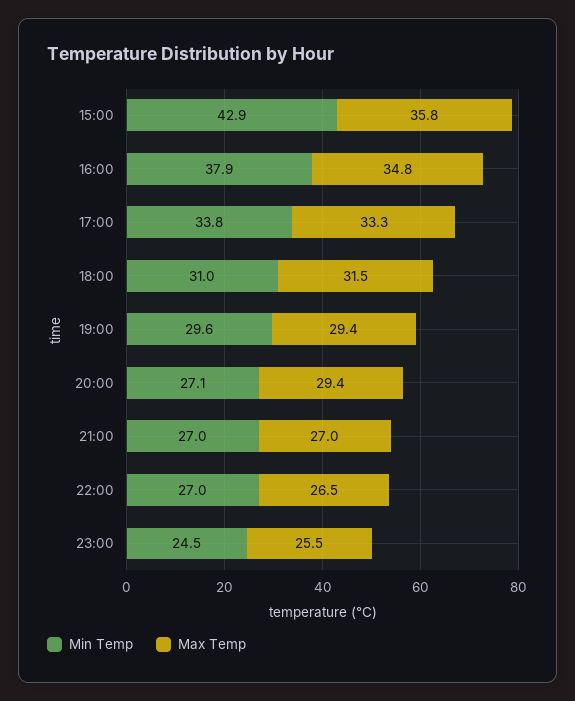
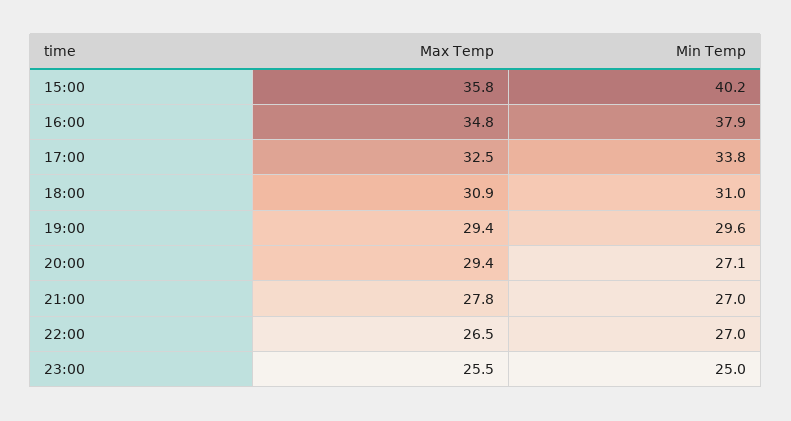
  {
    "Min Temp": {
-     "15:00": 42.9,
+     "15:00": 40.2,
      "16:00": 37.9,
      "17:00": 33.8,
      "18:00": 31,
      "19:00": 29.6,
      "20:00": 27.1,
      "21:00": 27,
      "22:00": 27,
-     "23:00": 24.5
+     "23:00": 25
    },
    "Max Temp": {
      "15:00": 35.8,
      "16:00": 34.8,
-     "17:00": 33.3,
+     "17:00": 32.5,
-     "18:00": 31.5,
+     "18:00": 30.9,
      "19:00": 29.4,
      "20:00": 29.4,
-     "21:00": 27,
+     "21:00": 27.8,
      "22:00": 26.5,
      "23:00": 25.5
    }
  }

